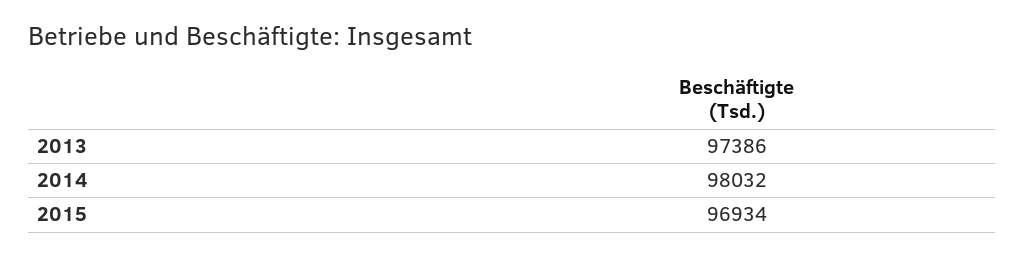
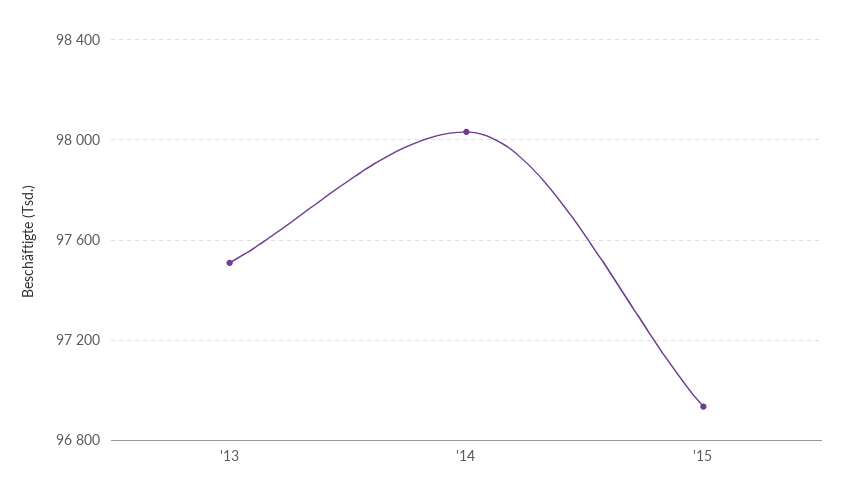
  {
-   "2013": 97386,
+   "2013": 97500,
    "2014": 98032,
    "2015": 96934
  }

